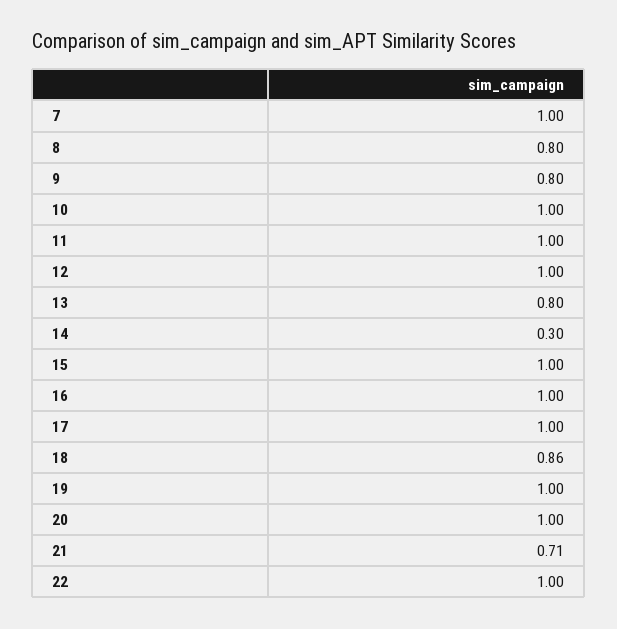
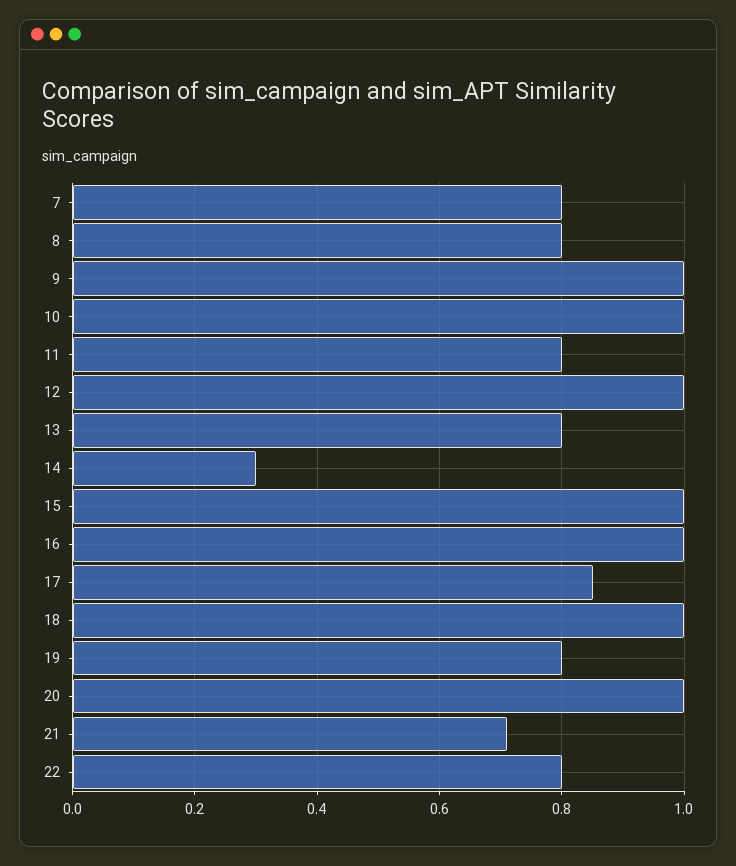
  {
-   "7": 1,
+   "7": 0.8,
    "8": 0.8,
-   "9": 0.8,
+   "9": 1,
    "10": 1,
-   "11": 1,
+   "11": 0.8,
    "12": 1,
    "13": 0.8,
    "14": 0.3,
    "15": 1,
    "16": 1,
-   "17": 1,
+   "17": 0.85,
-   "18": 0.86,
+   "18": 1,
-   "19": 1,
+   "19": 0.8,
    "20": 1,
    "21": 0.71,
-   "22": 1
+   "22": 0.8
  }

